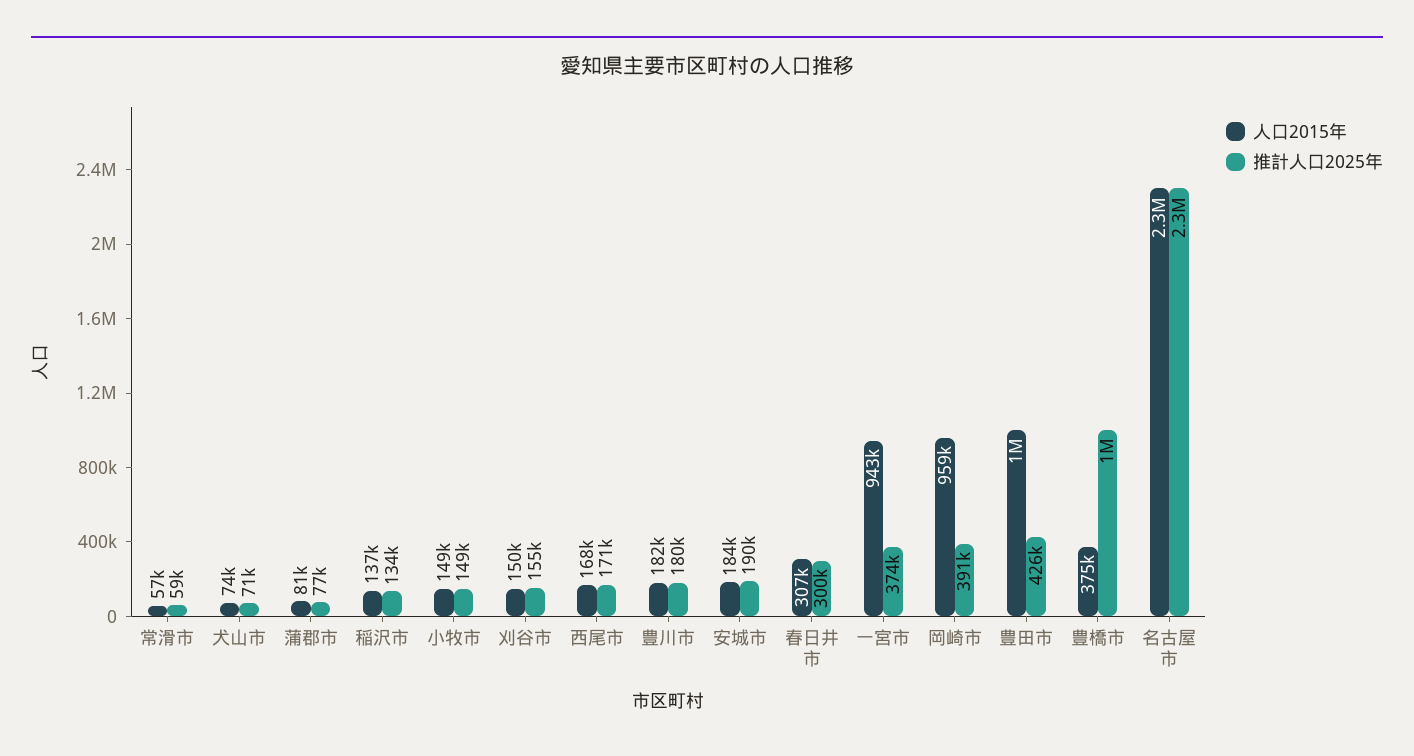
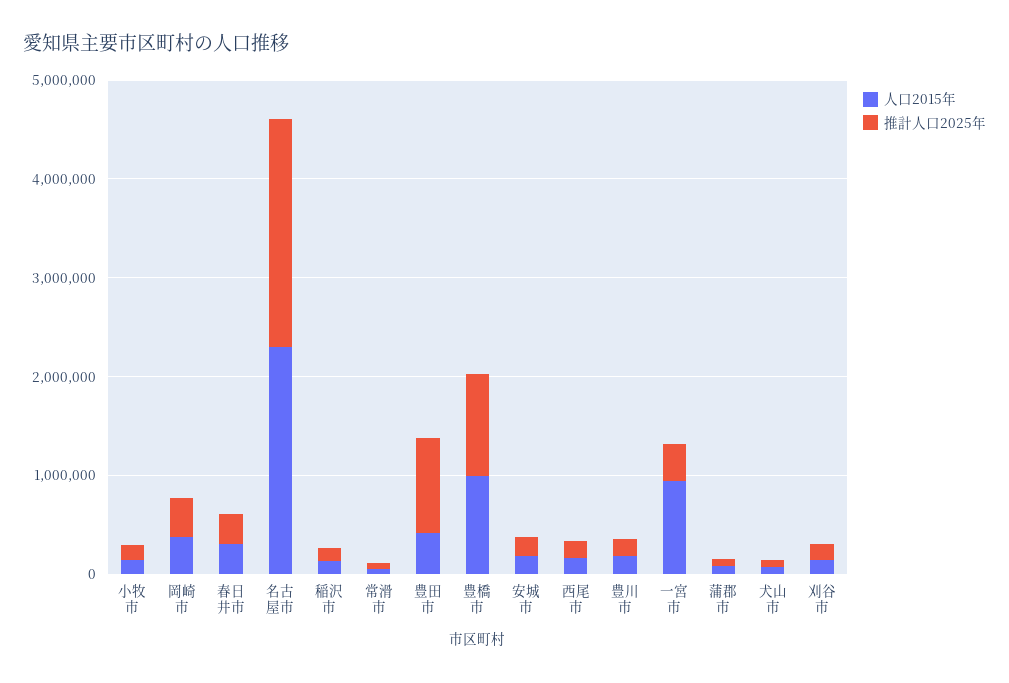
  {
    "人口2015年": {
      "常滑市": 57000,
      "犬山市": 74000,
      "蒲郡市": 81000,
      "稲沢市": 137000,
      "小牧市": 149000,
      "刈谷市": 150000,
      "西尾市": 168000,
      "豊川市": 182000,
      "安城市": 184000,
      "春日井市": 307000,
      "一宮市": 943000,
-     "岡崎市": 959000,
+     "岡崎市": 400000,
-     "豊田市": 1000000,
+     "豊田市": 400000,
-     "豊橋市": 375000,
+     "豊橋市": 1000000,
      "名古屋市": 2300000
    },
    "推計人口2025年": {
      "常滑市": 59000,
      "犬山市": 71000,
      "蒲郡市": 77000,
      "稲沢市": 134000,
      "小牧市": 149000,
      "刈谷市": 155000,
      "西尾市": 171000,
      "豊川市": 180000,
      "安城市": 190000,
      "春日井市": 300000,
      "一宮市": 374000,
      "岡崎市": 391000,
-     "豊田市": 426000,
+     "豊田市": 1000000,
      "豊橋市": 1000000,
      "名古屋市": 2300000
    }
  }

